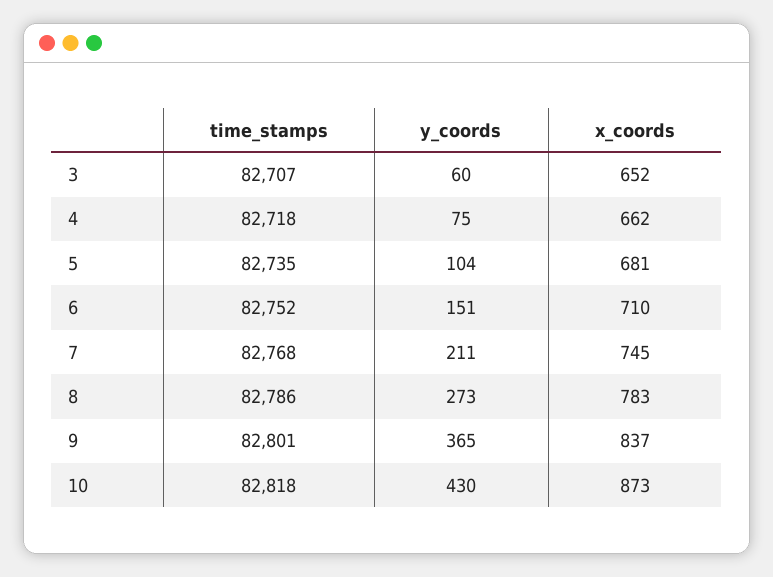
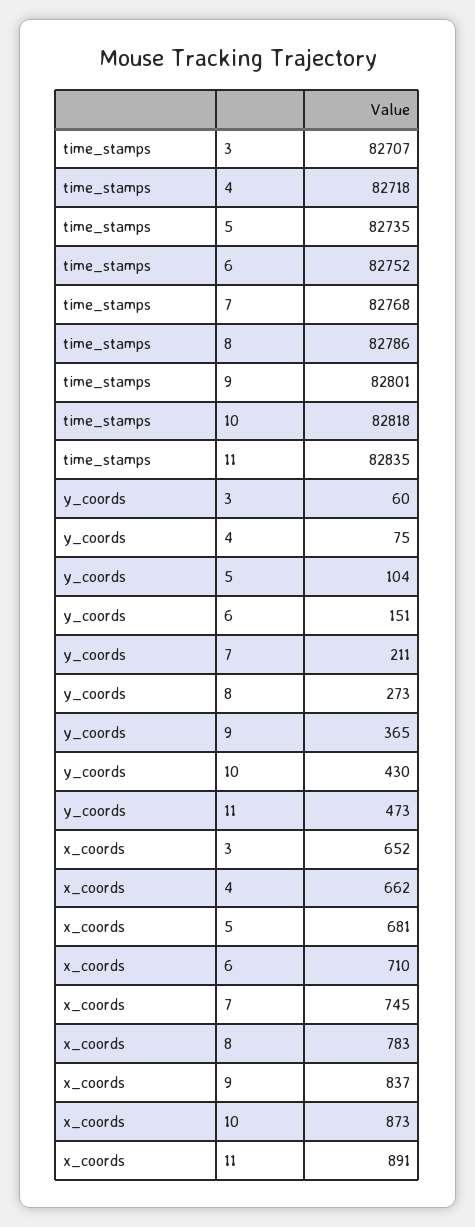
  {
    "time_stamps": {
      "3": 82707,
      "4": 82718,
      "5": 82735,
      "6": 82752,
      "7": 82768,
      "8": 82786,
      "9": 82801,
-     "10": 82818
+     "10": 82818,
+     "11": 82835
    },
    "y_coords": {
      "3": 60,
      "4": 75,
      "5": 104,
      "6": 151,
      "7": 211,
      "8": 273,
      "9": 365,
-     "10": 430
+     "10": 430,
+     "11": 473
    },
    "x_coords": {
      "3": 652,
      "4": 662,
      "5": 681,
      "6": 710,
      "7": 745,
      "8": 783,
      "9": 837,
-     "10": 873
+     "10": 873,
+     "11": 891
    }
  }

